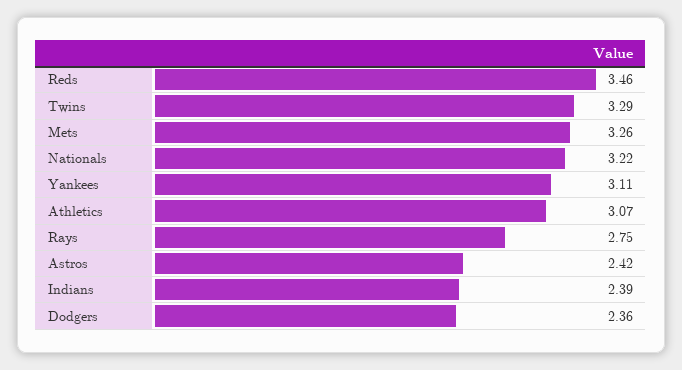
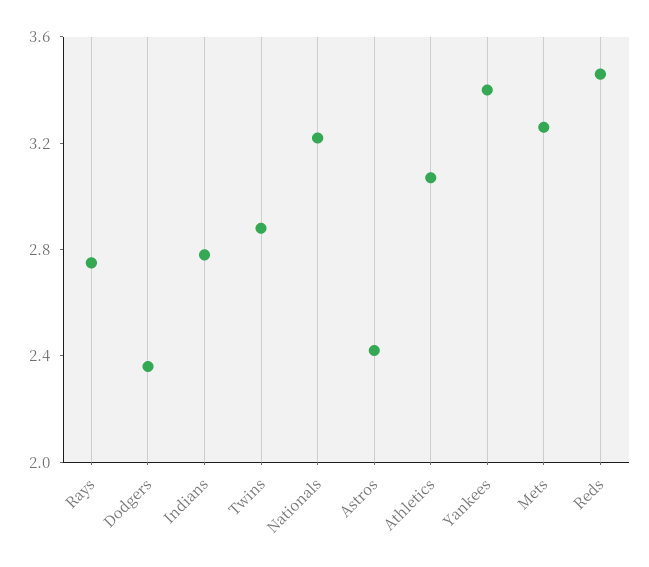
  {
    "Reds": 3.46,
-   "Twins": 3.29,
+   "Twins": 2.9,
    "Mets": 3.26,
    "Nationals": 3.22,
-   "Yankees": 3.11,
+   "Yankees": 3.4,
    "Athletics": 3.07,
    "Rays": 2.75,
    "Astros": 2.42,
-   "Indians": 2.39,
+   "Indians": 2.8,
    "Dodgers": 2.36
  }

